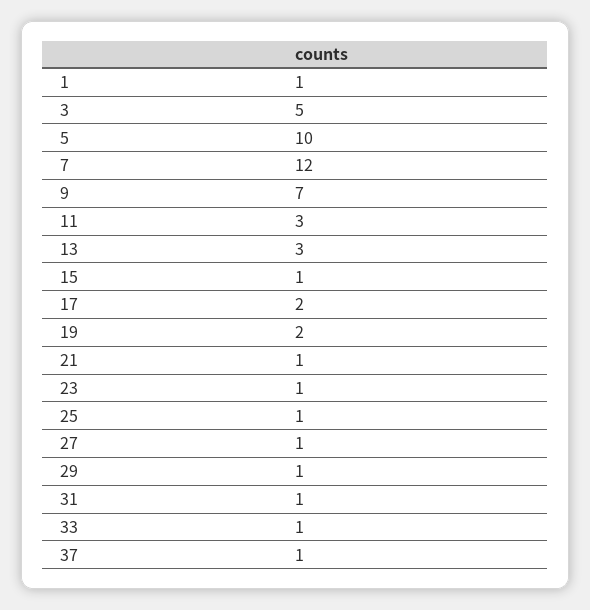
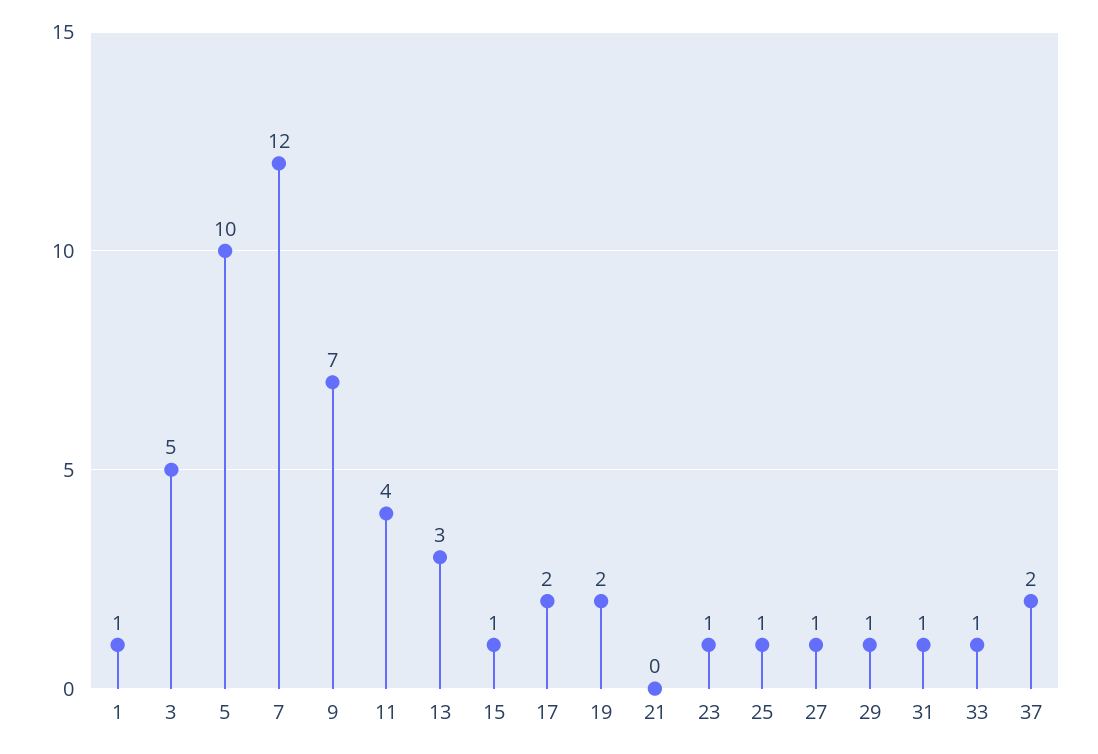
  {
    "1": 1,
    "3": 5,
    "5": 10,
    "7": 12,
    "9": 7,
-   "11": 3,
+   "11": 4,
    "13": 3,
    "15": 1,
    "17": 2,
    "19": 2,
-   "21": 1,
+   "21": 0,
    "23": 1,
    "25": 1,
    "27": 1,
    "29": 1,
    "31": 1,
    "33": 1,
-   "37": 1
+   "37": 2
  }

